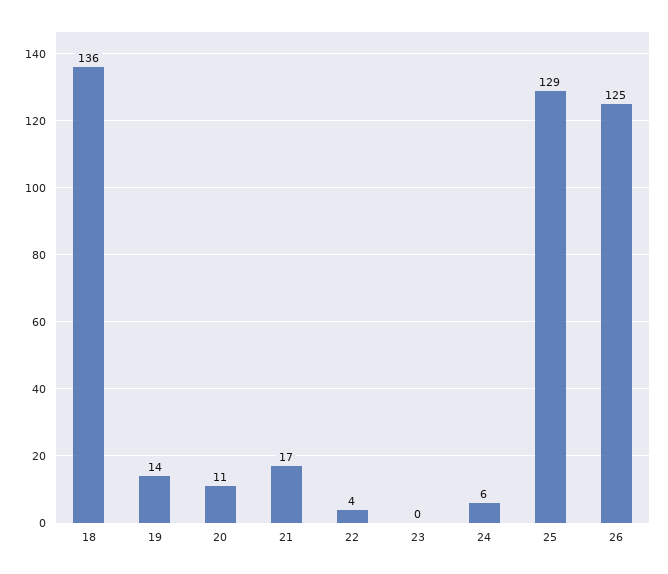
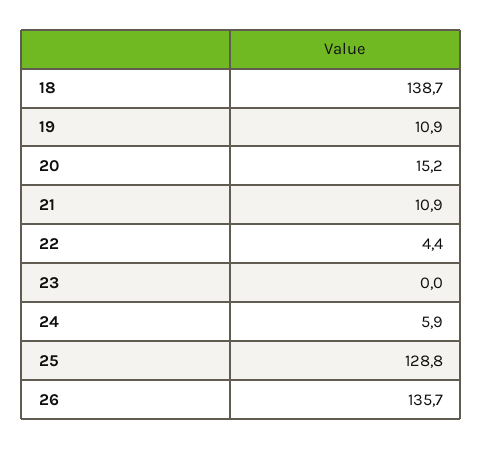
  {
-   "18": 136,
+   "18": 138.7,
-   "19": 14,
+   "19": 10.9,
-   "20": 11,
+   "20": 15.2,
-   "21": 17,
+   "21": 10.9,
    "22": 4.4,
    "23": 0,
    "24": 5.9,
    "25": 128.8,
-   "26": 125
+   "26": 135.7
  }

